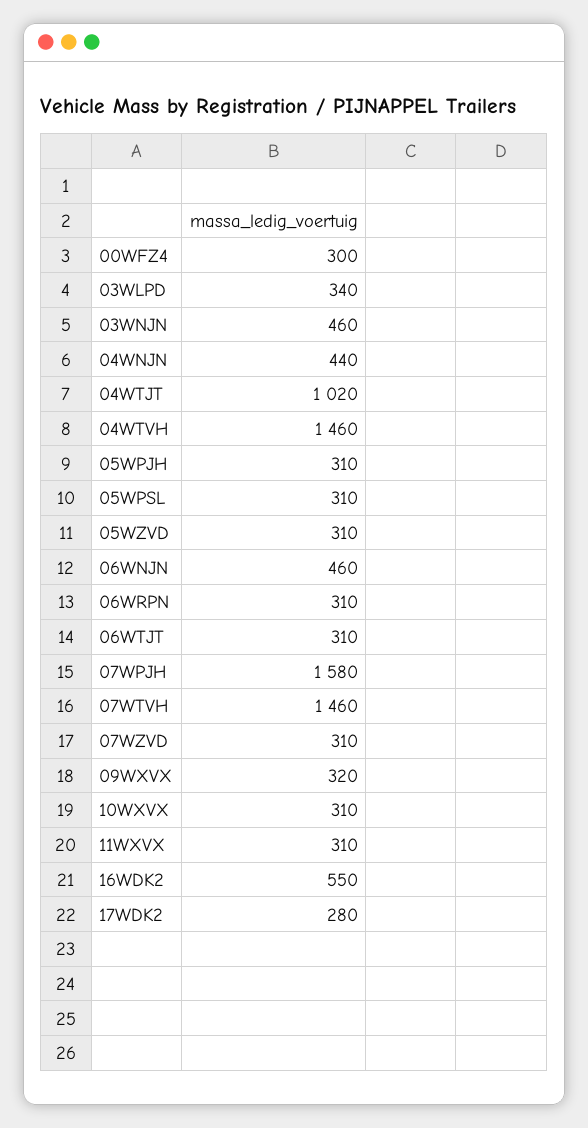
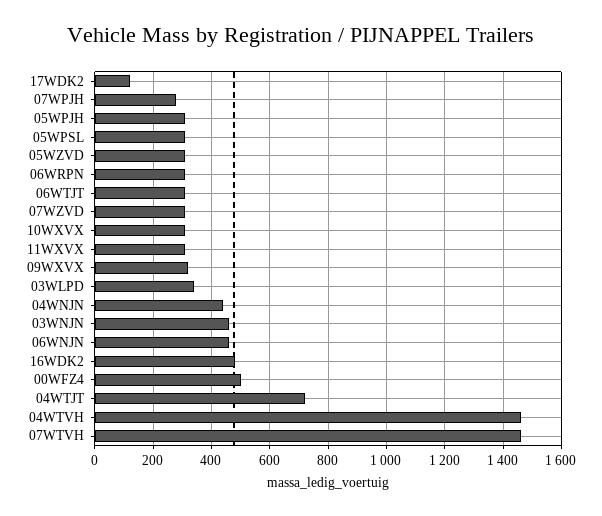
  {
-   "00WFZ4": 300,
+   "00WFZ4": 500,
    "03WLPD": 340,
    "03WNJN": 460,
    "04WNJN": 440,
-   "04WTJT": 1020,
+   "04WTJT": 725,
    "04WTVH": 1460,
    "05WPJH": 310,
    "05WPSL": 310,
    "05WZVD": 310,
    "06WNJN": 460,
    "06WRPN": 310,
    "06WTJT": 310,
-   "07WPJH": 1580,
+   "07WPJH": 275,
    "07WTVH": 1460,
    "07WZVD": 310,
    "09WXVX": 320,
    "10WXVX": 310,
    "11WXVX": 310,
-   "16WDK2": 550,
+   "16WDK2": 475,
-   "17WDK2": 280
+   "17WDK2": 125
  }

